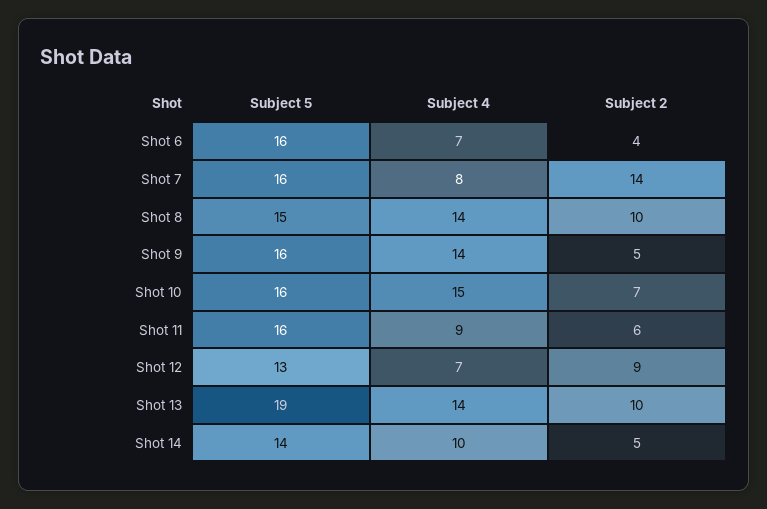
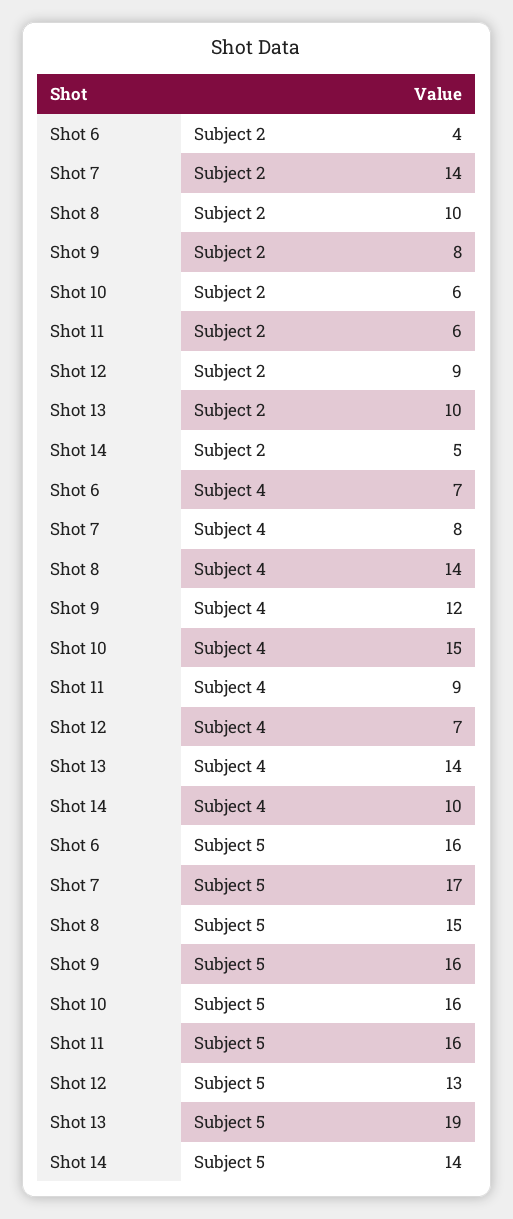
  {
    "Subject 5": {
      "Shot 6": 16,
-     "Shot 7": 16,
+     "Shot 7": 17,
      "Shot 8": 15,
      "Shot 9": 16,
      "Shot 10": 16,
      "Shot 11": 16,
      "Shot 12": 13,
      "Shot 13": 19,
      "Shot 14": 14
    },
    "Subject 4": {
      "Shot 6": 7,
      "Shot 7": 8,
      "Shot 8": 14,
-     "Shot 9": 14,
+     "Shot 9": 12,
      "Shot 10": 15,
      "Shot 11": 9,
      "Shot 12": 7,
      "Shot 13": 14,
      "Shot 14": 10
    },
    "Subject 2": {
      "Shot 6": 4,
      "Shot 7": 14,
      "Shot 8": 10,
-     "Shot 9": 5,
+     "Shot 9": 8,
-     "Shot 10": 7,
+     "Shot 10": 6,
      "Shot 11": 6,
      "Shot 12": 9,
      "Shot 13": 10,
      "Shot 14": 5
    }
  }

